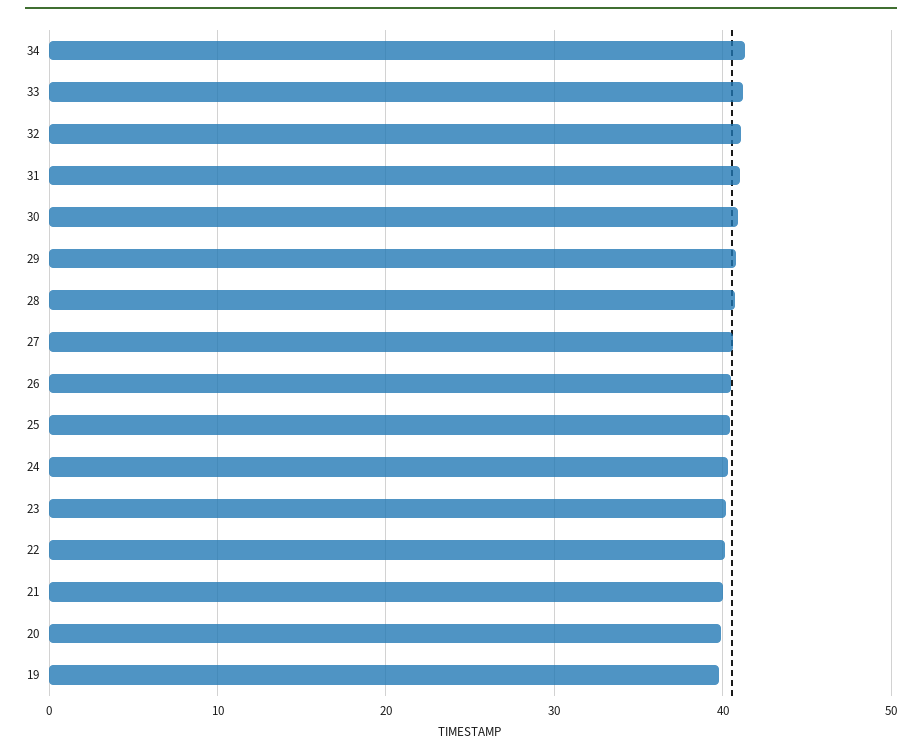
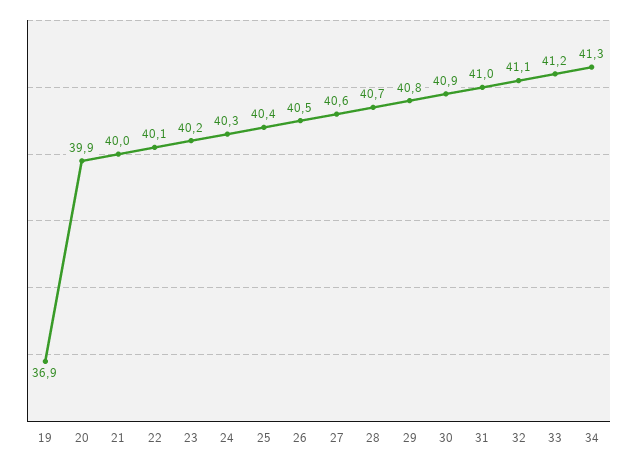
  {
    "34": 41.3,
    "33": 41.2,
    "32": 41.1,
    "31": 41,
    "30": 40.9,
    "29": 40.8,
    "28": 40.7,
    "27": 40.6,
    "26": 40.5,
    "25": 40.4,
    "24": 40.3,
    "23": 40.2,
    "22": 40.1,
    "21": 40,
    "20": 39.9,
-   "19": 40
+   "19": 36.9
  }

